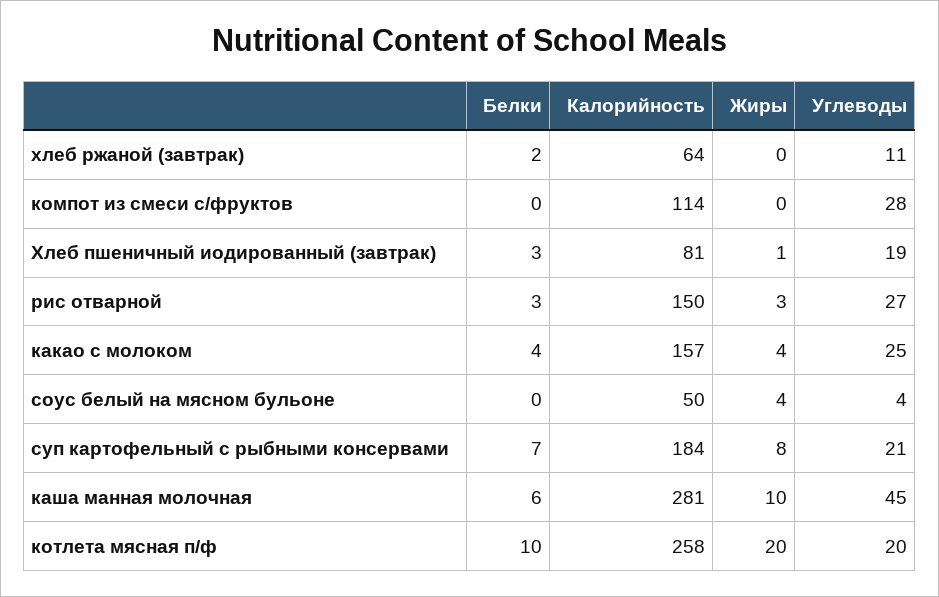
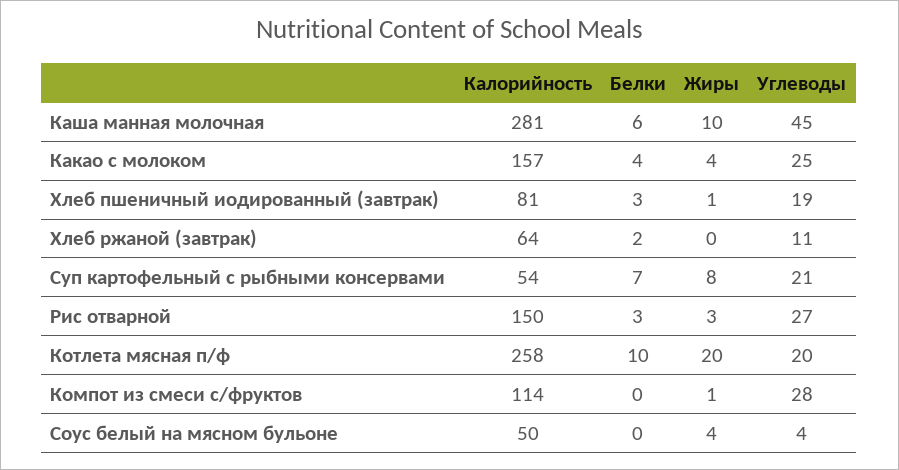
  {
    "Белки": {
      "хлеб ржаной (завтрак)": 2,
      "компот из смеси с/фруктов": 0,
      "Хлеб пшеничный иодированный (завтрак)": 3,
      "рис отварной": 3,
      "какао с молоком": 4,
      "соус белый на мясном бульоне": 0,
      "суп картофельный с рыбными консервами": 7,
      "каша манная молочная": 6,
      "котлета мясная п/ф": 10
    },
    "Калорийность": {
      "хлеб ржаной (завтрак)": 64,
      "компот из смеси с/фруктов": 114,
      "Хлеб пшеничный иодированный (завтрак)": 81,
      "рис отварной": 150,
      "какао с молоком": 157,
      "соус белый на мясном бульоне": 50,
-     "суп картофельный с рыбными консервами": 184,
+     "суп картофельный с рыбными консервами": 54,
      "каша манная молочная": 281,
      "котлета мясная п/ф": 258
    },
    "Жиры": {
      "хлеб ржаной (завтрак)": 0,
-     "компот из смеси с/фруктов": 0,
+     "компот из смеси с/фруктов": 1,
      "Хлеб пшеничный иодированный (завтрак)": 1,
      "рис отварной": 3,
      "какао с молоком": 4,
      "соус белый на мясном бульоне": 4,
      "суп картофельный с рыбными консервами": 8,
      "каша манная молочная": 10,
      "котлета мясная п/ф": 20
    },
    "Углеводы": {
      "хлеб ржаной (завтрак)": 11,
      "компот из смеси с/фруктов": 28,
      "Хлеб пшеничный иодированный (завтрак)": 19,
      "рис отварной": 27,
      "какао с молоком": 25,
      "соус белый на мясном бульоне": 4,
      "суп картофельный с рыбными консервами": 21,
      "каша манная молочная": 45,
      "котлета мясная п/ф": 20
    }
  }

